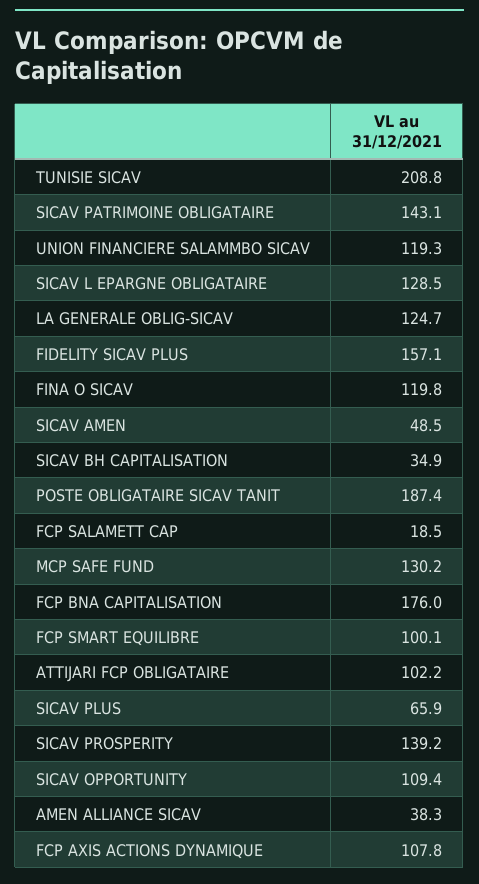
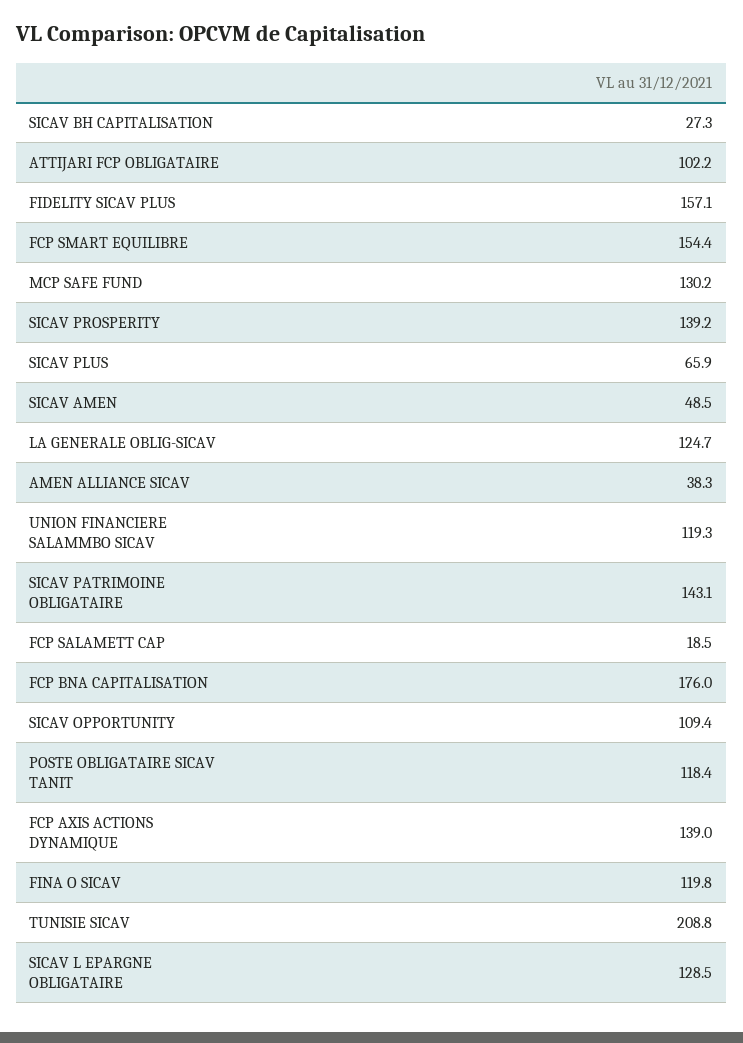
  {
    "TUNISIE SICAV": 208.8,
    "SICAV PATRIMOINE OBLIGATAIRE": 143.1,
    "UNION FINANCIERE SALAMMBO SICAV": 119.3,
    "SICAV L EPARGNE OBLIGATAIRE": 128.5,
    "LA GENERALE OBLIG-SICAV": 124.7,
    "FIDELITY SICAV PLUS": 157.1,
    "FINA O SICAV": 119.8,
    "SICAV AMEN": 48.5,
-   "SICAV BH CAPITALISATION": 34.9,
+   "SICAV BH CAPITALISATION": 27.3,
-   "POSTE OBLIGATAIRE SICAV TANIT": 187.4,
+   "POSTE OBLIGATAIRE SICAV TANIT": 118.4,
    "FCP SALAMETT CAP": 18.5,
    "MCP SAFE FUND": 130.2,
    "FCP BNA CAPITALISATION": 176,
-   "FCP SMART EQUILIBRE": 100.1,
+   "FCP SMART EQUILIBRE": 154.4,
    "ATTIJARI FCP OBLIGATAIRE": 102.2,
    "SICAV PLUS": 65.9,
    "SICAV PROSPERITY": 139.2,
    "SICAV OPPORTUNITY": 109.4,
    "AMEN ALLIANCE SICAV": 38.3,
-   "FCP AXIS ACTIONS DYNAMIQUE": 107.8
+   "FCP AXIS ACTIONS DYNAMIQUE": 139
  }

